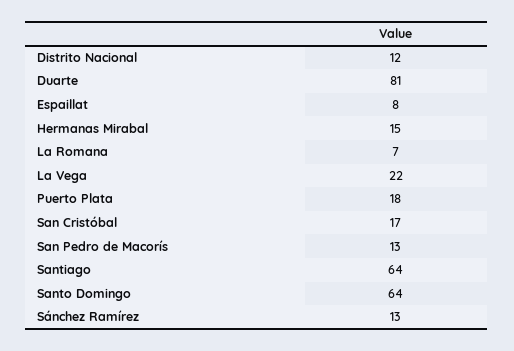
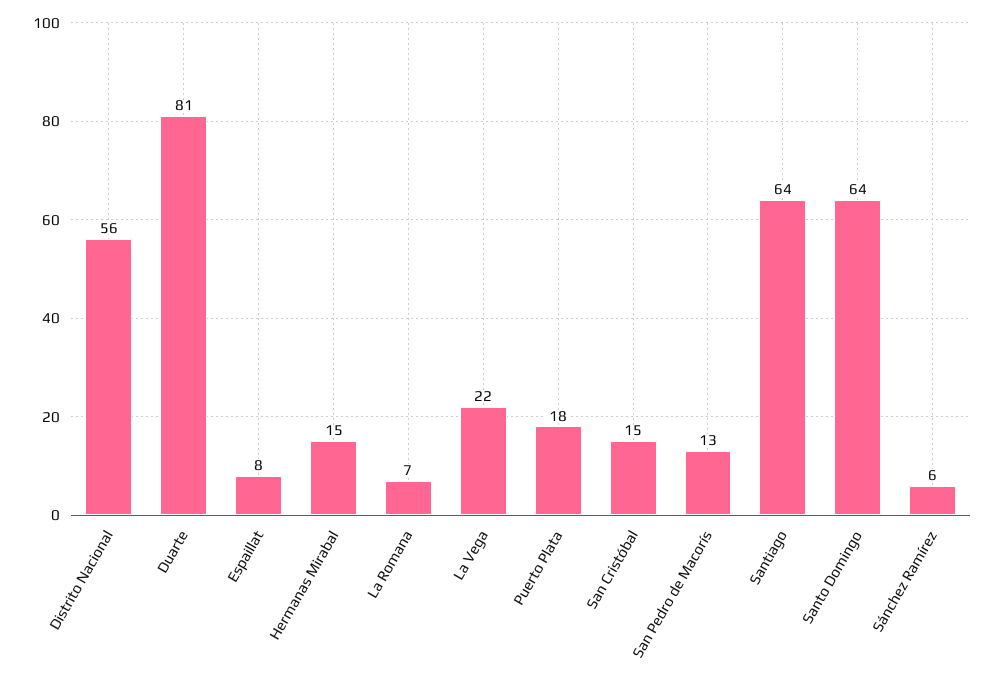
  {
-   "Distrito Nacional": 12,
+   "Distrito Nacional": 56,
    "Duarte": 81,
    "Espaillat": 8,
    "Hermanas Mirabal": 15,
    "La Romana": 7,
    "La Vega": 22,
    "Puerto Plata": 18,
-   "San Cristóbal": 17,
+   "San Cristóbal": 15,
    "San Pedro de Macorís": 13,
    "Santiago": 64,
    "Santo Domingo": 64,
-   "Sánchez Ramírez": 13
+   "Sánchez Ramírez": 6
  }

